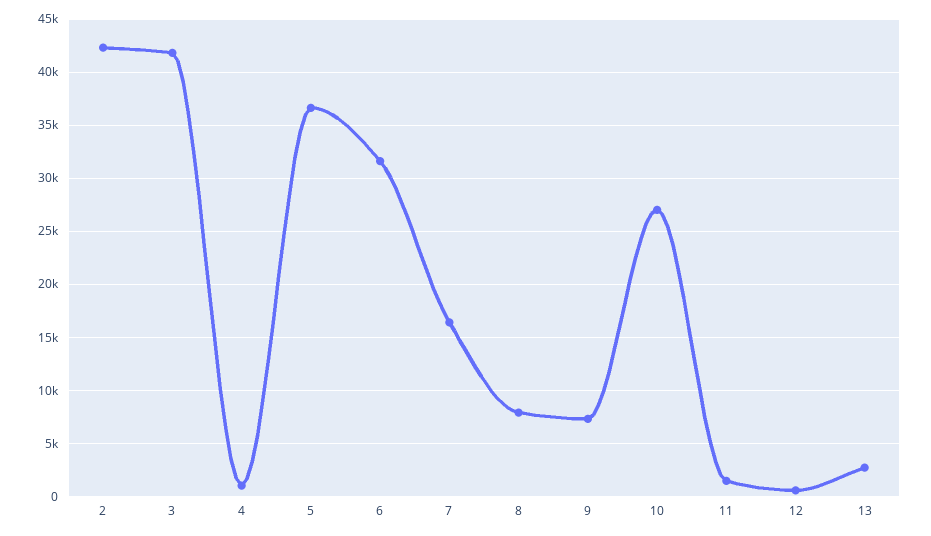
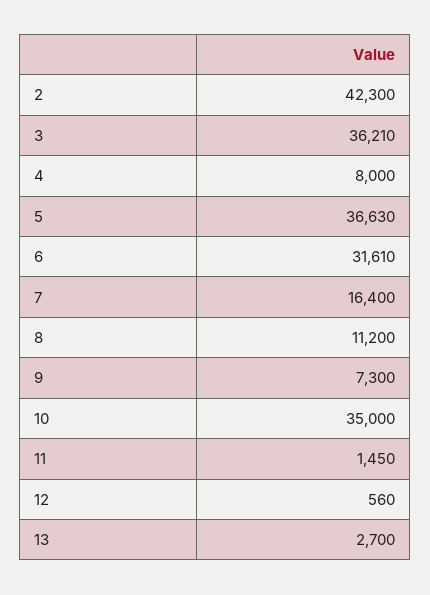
  {
    "2": 42300,
-   "3": 42000,
+   "3": 36210,
-   "4": 1000,
+   "4": 8000,
    "5": 36630,
    "6": 31610,
    "7": 16400,
-   "8": 8000,
+   "8": 11200,
    "9": 7300,
-   "10": 27000,
+   "10": 35000,
    "11": 1450,
    "12": 560,
    "13": 2700
  }

